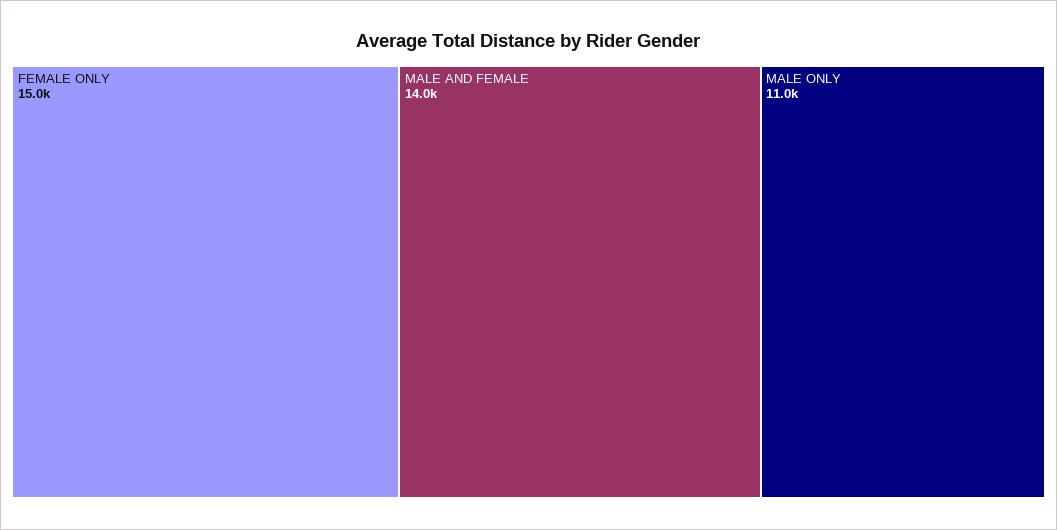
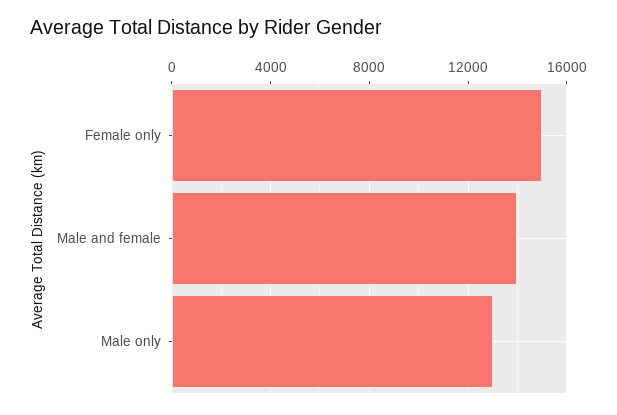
  {
    "FEMALE ONLY": 15000,
    "MALE AND FEMALE": 14000,
-   "MALE ONLY": 11000
+   "MALE ONLY": 13000
  }

